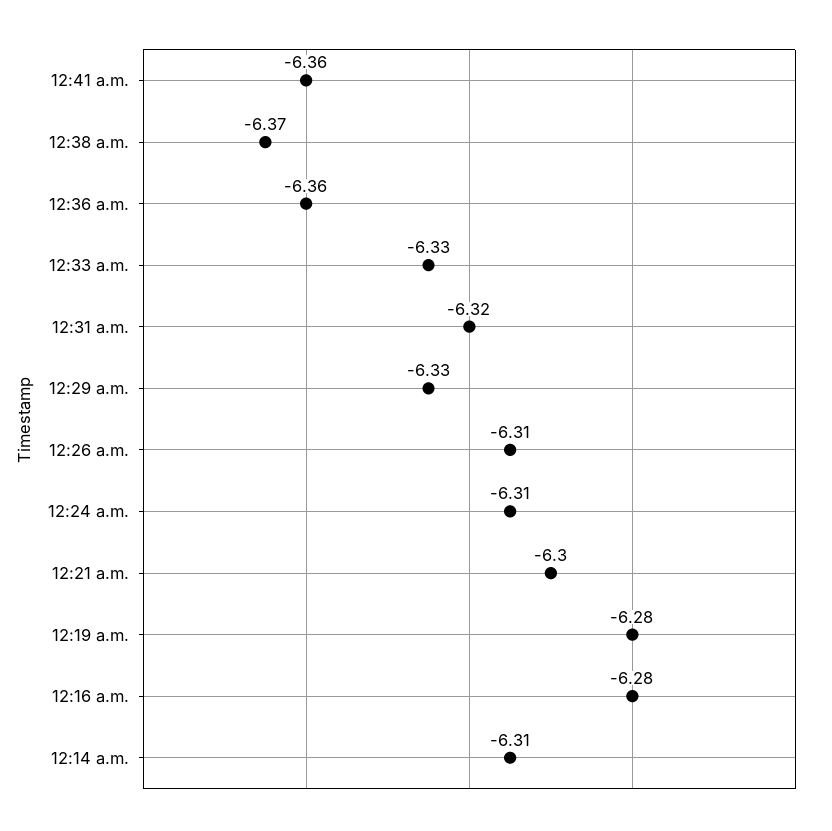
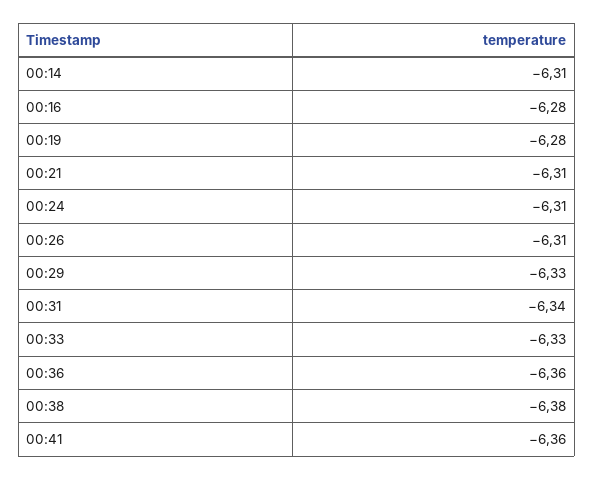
  {
    "12:41 a.m.": -6.36,
-   "12:38 a.m.": -6.37,
+   "12:38 a.m.": -6.38,
    "12:36 a.m.": -6.36,
    "12:33 a.m.": -6.33,
-   "12:31 a.m.": -6.32,
+   "12:31 a.m.": -6.34,
    "12:29 a.m.": -6.33,
    "12:26 a.m.": -6.31,
    "12:24 a.m.": -6.31,
-   "12:21 a.m.": -6.3,
+   "12:21 a.m.": -6.31,
    "12:19 a.m.": -6.28,
    "12:16 a.m.": -6.28,
    "12:14 a.m.": -6.31
  }

